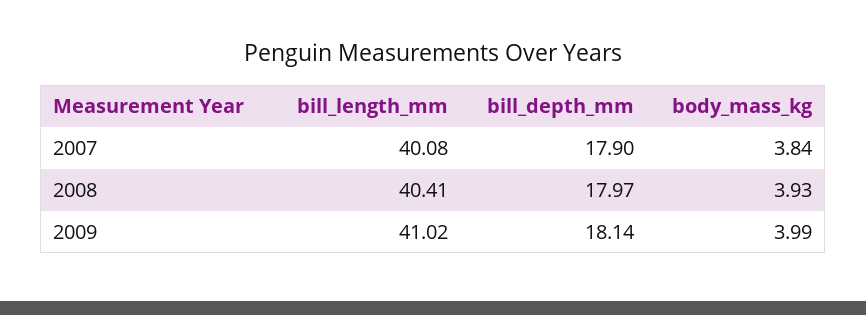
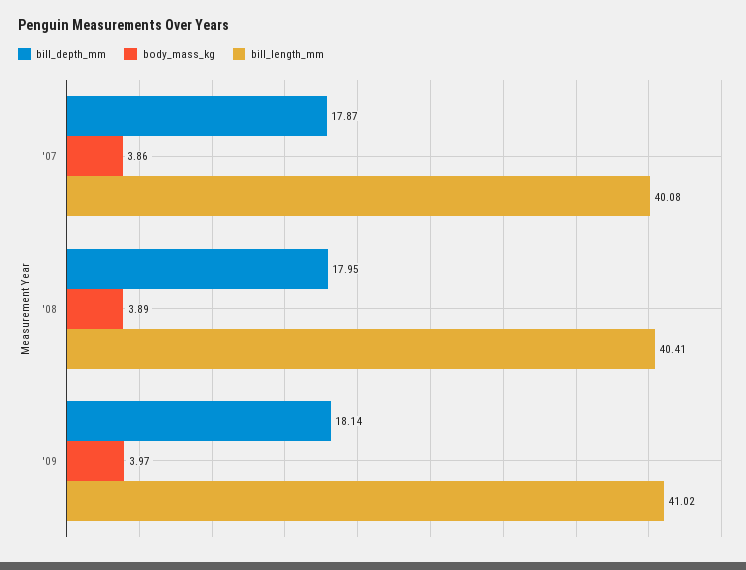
  {
    "bill_length_mm": {
      "2007": 40.08,
      "2008": 40.41,
      "2009": 41.02
    },
    "bill_depth_mm": {
-     "2007": 17.9,
+     "2007": 17.87,
-     "2008": 17.97,
+     "2008": 17.95,
      "2009": 18.14
    },
    "body_mass_kg": {
-     "2007": 3.84,
+     "2007": 3.86,
-     "2008": 3.93,
+     "2008": 3.89,
-     "2009": 3.99
+     "2009": 3.97
    }
  }

